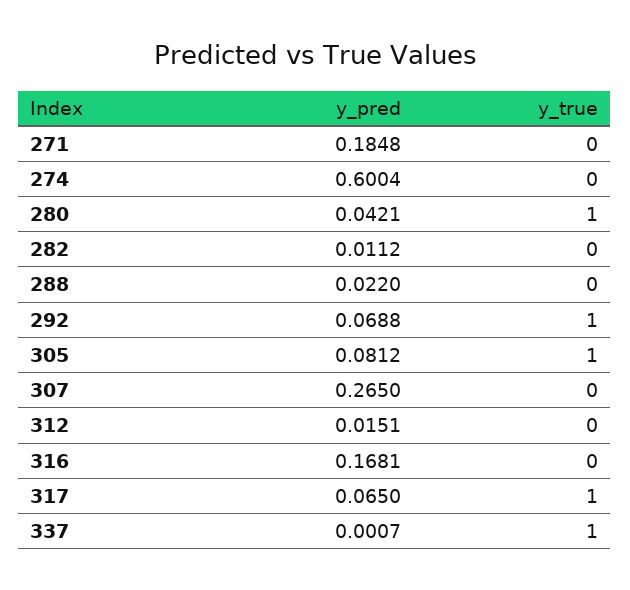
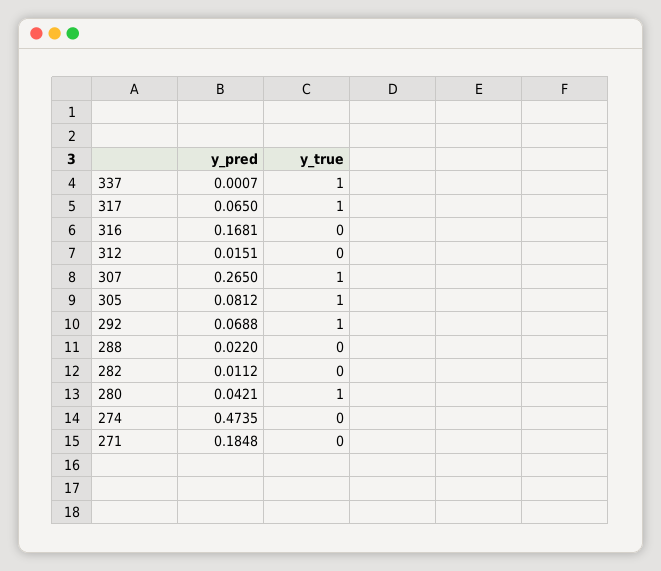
  {
    "y_pred": {
      "271": 0.1848,
-     "274": 0.6004,
+     "274": 0.4735,
      "280": 0.0421,
      "282": 0.0112,
      "288": 0.022,
      "292": 0.0688,
      "305": 0.0812,
      "307": 0.265,
      "312": 0.0151,
      "316": 0.1681,
      "317": 0.065,
      "337": 0.0007
    },
    "y_true": {
      "271": 0,
      "274": 0,
      "280": 1,
      "282": 0,
      "288": 0,
      "292": 1,
      "305": 1,
-     "307": 0,
+     "307": 1,
      "312": 0,
      "316": 0,
      "317": 1,
      "337": 1
    }
  }

